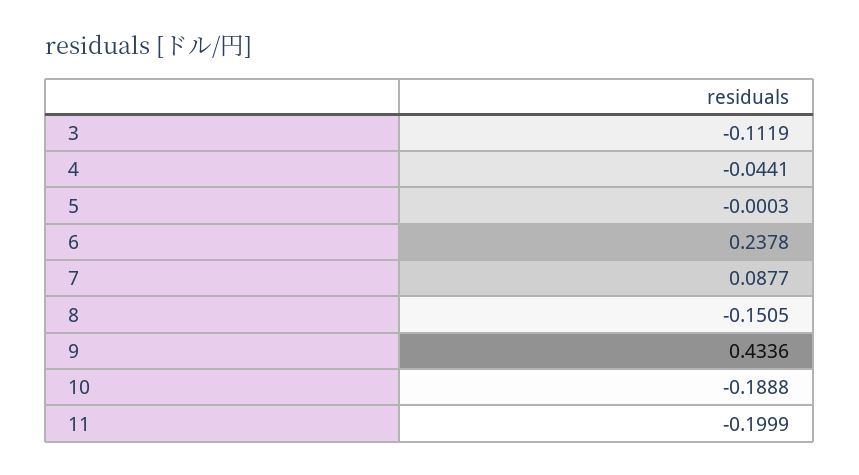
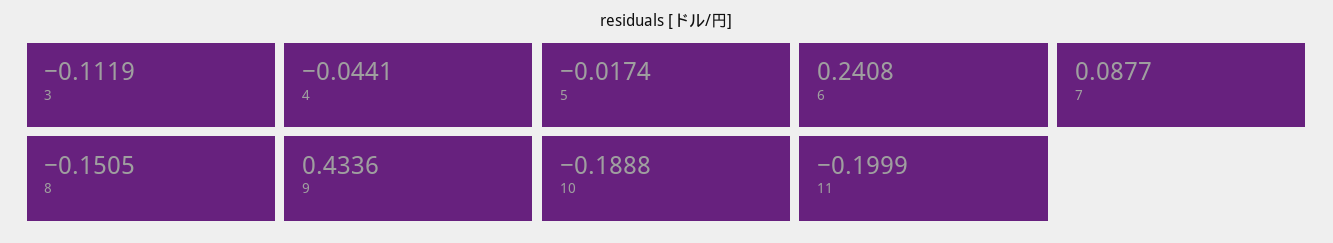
  {
    "3": -0.1119,
    "4": -0.0441,
-   "5": -0.0003,
+   "5": -0.0174,
-   "6": 0.2378,
+   "6": 0.2408,
    "7": 0.0877,
    "8": -0.1505,
    "9": 0.4336,
    "10": -0.1888,
    "11": -0.1999
  }

